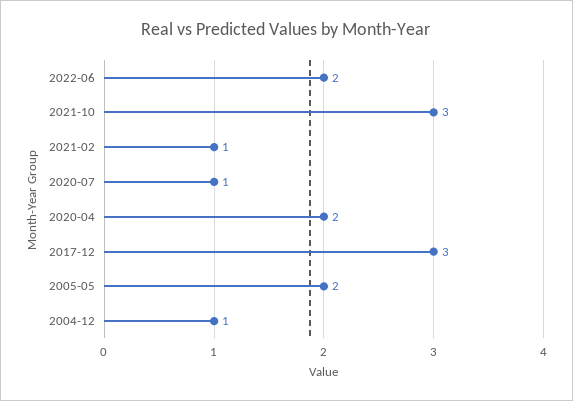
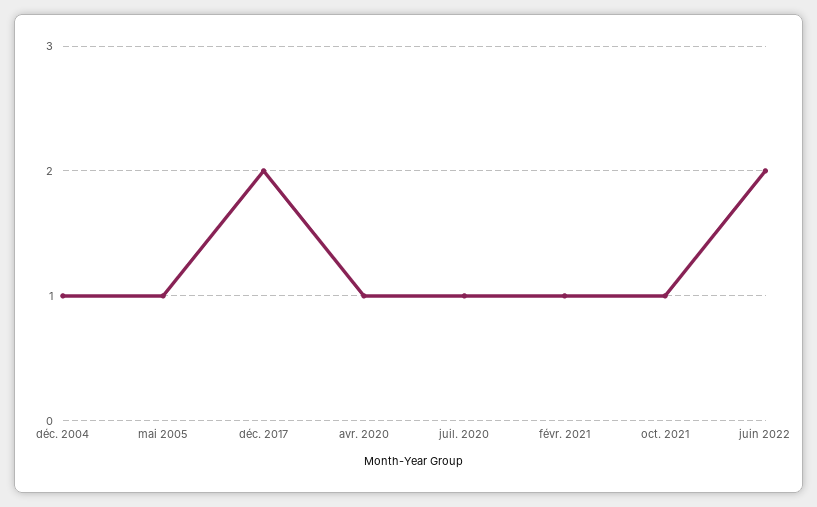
  {
    "2022-06": 2,
-   "2021-10": 3,
+   "2021-10": 1,
    "2021-02": 1,
    "2020-07": 1,
-   "2020-04": 2,
+   "2020-04": 1,
-   "2017-12": 3,
+   "2017-12": 2,
-   "2005-05": 2,
+   "2005-05": 1,
    "2004-12": 1
  }

